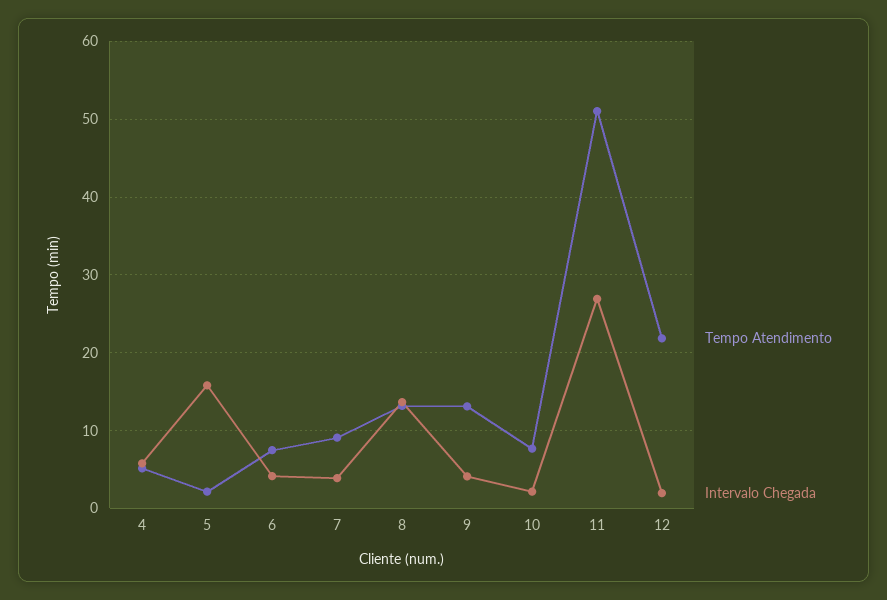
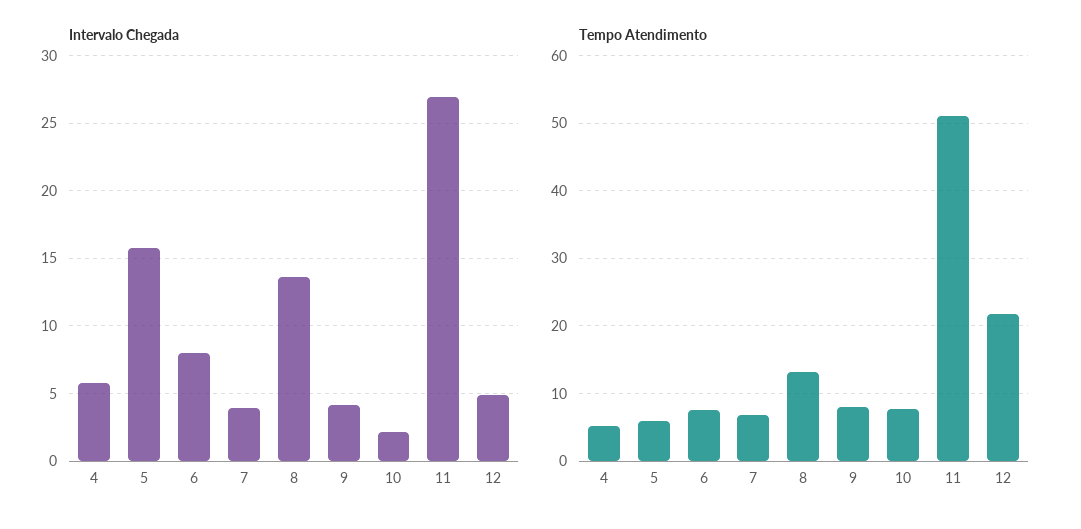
  {
    "Tempo Atendimento": {
      "4": 5,
-     "5": 2,
+     "5": 6,
      "6": 7,
-     "7": 9,
+     "7": 7,
      "8": 13,
-     "9": 13,
+     "9": 8,
      "10": 8,
      "11": 51,
      "12": 22
    },
    "Intervalo Chegada": {
      "4": 6,
      "5": 16,
-     "6": 4,
+     "6": 8,
      "7": 4,
      "8": 13.5,
      "9": 4,
      "10": 2,
      "11": 27,
-     "12": 2
+     "12": 5
    }
  }

